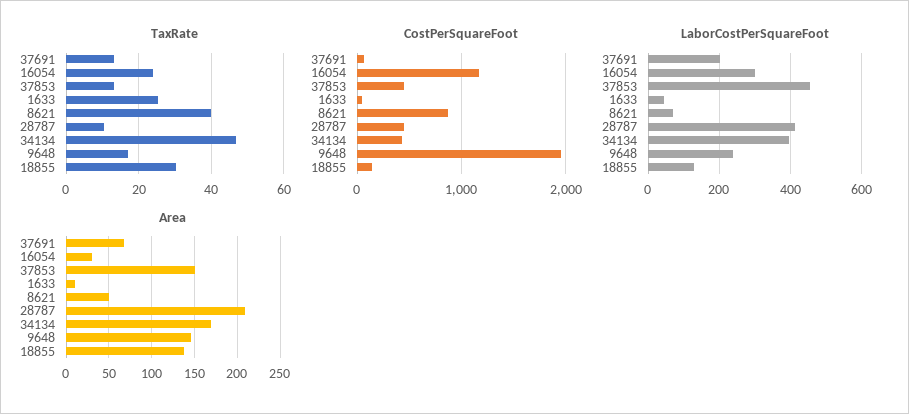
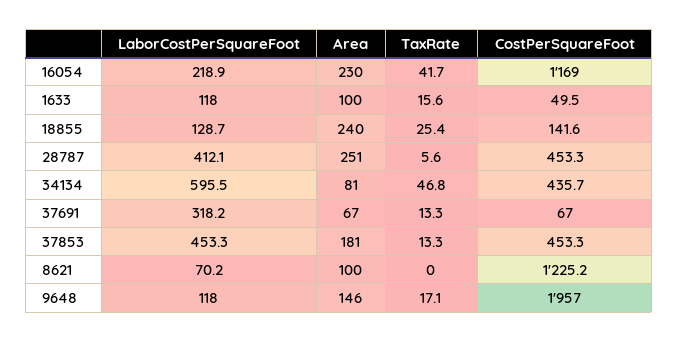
  {
    "TaxRate": {
      "37691": 13.3,
-     "16054": 24,
+     "16054": 41.7,
      "37853": 13.3,
-     "1633": 26,
+     "1633": 15.6,
-     "8621": 40,
+     "8621": 0,
-     "28787": 10,
+     "28787": 5.6,
      "34134": 46.8,
      "9648": 17.1,
-     "18855": 30
+     "18855": 25.4
    },
    "CostPerSquareFoot": {
      "37691": 67,
      "16054": 1169,
      "37853": 453.3,
      "1633": 49.5,
-     "8621": 900,
+     "8621": 1225.2,
      "28787": 453.3,
      "34134": 435.7,
      "9648": 1957,
      "18855": 141.6
    },
    "LaborCostPerSquareFoot": {
-     "37691": 200,
+     "37691": 318.2,
-     "16054": 300,
+     "16054": 218.9,
      "37853": 453.3,
-     "1633": 40,
+     "1633": 118,
      "8621": 70.2,
      "28787": 412.1,
-     "34134": 400,
+     "34134": 595.5,
-     "9648": 240,
+     "9648": 118,
      "18855": 128.7
    },
    "Area": {
      "37691": 67,
-     "16054": 30,
+     "16054": 230,
-     "37853": 150,
+     "37853": 181,
-     "1633": 10,
+     "1633": 100,
-     "8621": 50,
+     "8621": 100,
-     "28787": 210,
+     "28787": 251,
-     "34134": 170,
+     "34134": 81,
      "9648": 146,
-     "18855": 140
+     "18855": 240
    }
  }

